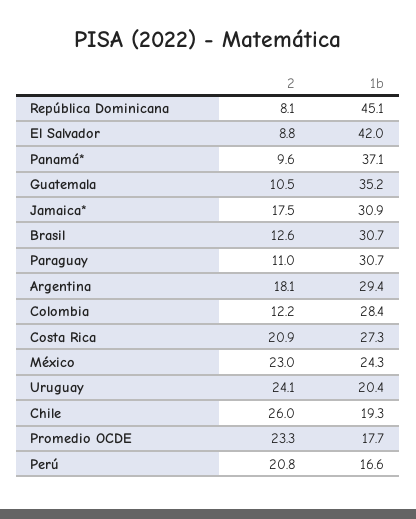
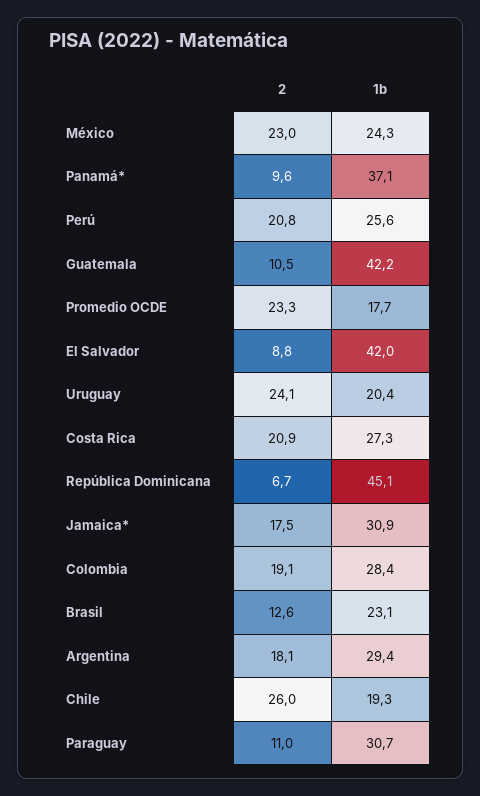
  {
    "2": {
-     "República Dominicana": 8.1,
+     "República Dominicana": 6.7,
      "El Salvador": 8.8,
      "Panamá*": 9.6,
      "Guatemala": 10.5,
      "Jamaica*": 17.5,
      "Brasil": 12.6,
      "Paraguay": 11,
      "Argentina": 18.1,
-     "Colombia": 12.2,
+     "Colombia": 19.1,
      "Costa Rica": 20.9,
      "México": 23,
      "Uruguay": 24.1,
      "Chile": 26,
      "Promedio OCDE": 23.3,
      "Perú": 20.8
    },
    "1b": {
      "República Dominicana": 45.1,
      "El Salvador": 42,
      "Panamá*": 37.1,
-     "Guatemala": 35.2,
+     "Guatemala": 42.2,
      "Jamaica*": 30.9,
-     "Brasil": 30.7,
+     "Brasil": 23.1,
      "Paraguay": 30.7,
      "Argentina": 29.4,
      "Colombia": 28.4,
      "Costa Rica": 27.3,
      "México": 24.3,
      "Uruguay": 20.4,
      "Chile": 19.3,
      "Promedio OCDE": 17.7,
-     "Perú": 16.6
+     "Perú": 25.6
    }
  }

